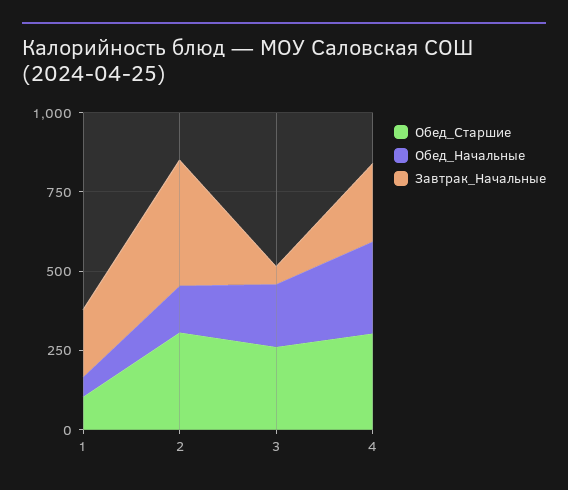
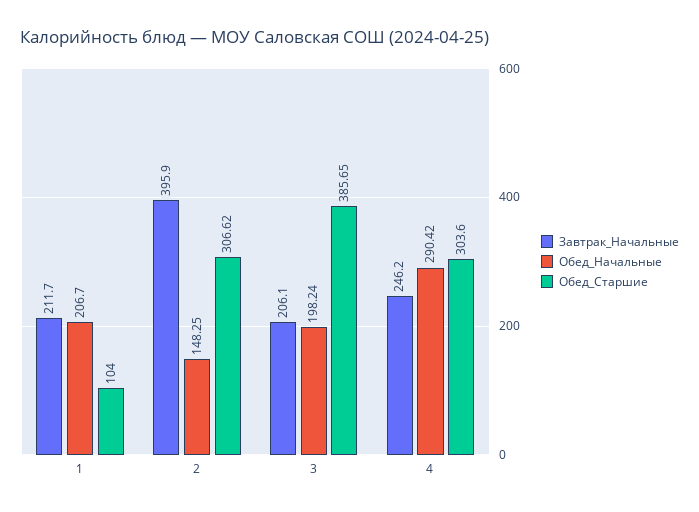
  {
    "Обед_Старшие": {
      "1": 104,
      "2": 306.62,
-     "3": 250,
+     "3": 385.65,
      "4": 303.6
    },
    "Обед_Начальные": {
-     "1": 50,
+     "1": 206.7,
      "2": 148.25,
      "3": 198.24,
      "4": 290.42
    },
    "Завтрак_Начальные": {
      "1": 211.7,
      "2": 395.9,
-     "3": 50,
+     "3": 206.1,
      "4": 246.2
    }
  }

